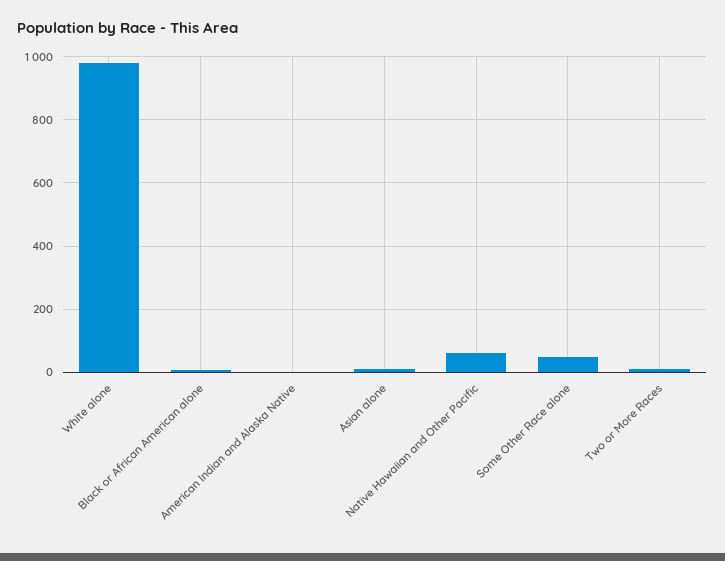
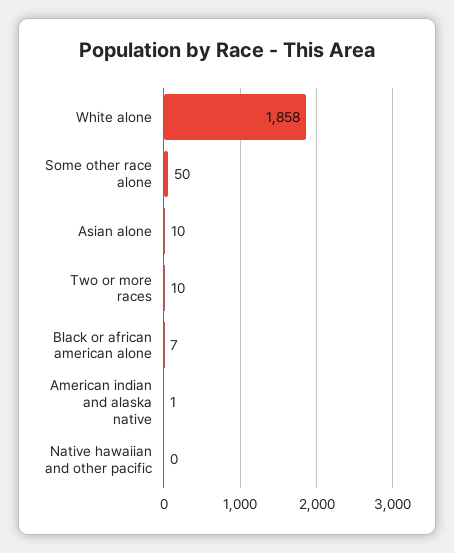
  {
-   "White alone": 980,
+   "White alone": 1858,
    "Black or African American alone": 7,
    "American Indian and Alaska Native": 1,
    "Asian alone": 10,
-   "Native Hawaiian and Other Pacific": 60,
+   "Native Hawaiian and Other Pacific": 0,
    "Some Other Race alone": 50,
    "Two or More Races": 10
  }

